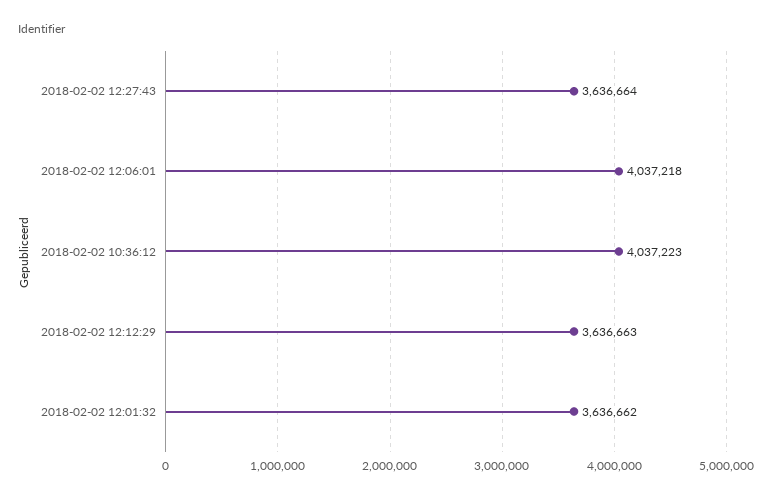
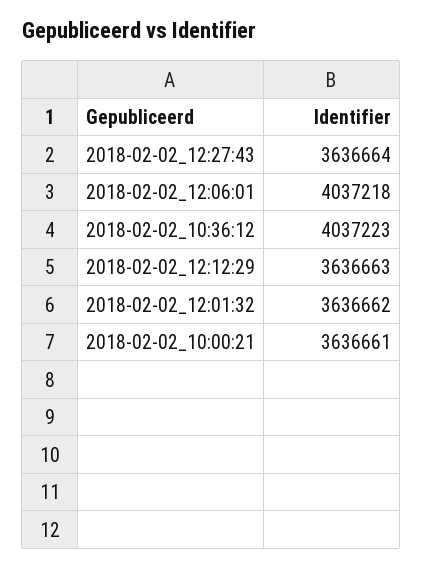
  {
    "2018-02-02 12:27:43": 3636664,
    "2018-02-02 12:06:01": 4037218,
    "2018-02-02 10:36:12": 4037223,
    "2018-02-02 12:12:29": 3636663,
-   "2018-02-02 12:01:32": 3636662
+   "2018-02-02 12:01:32": 3636662,
+   "2018-02-02_10:00:21": 3636661
  }

